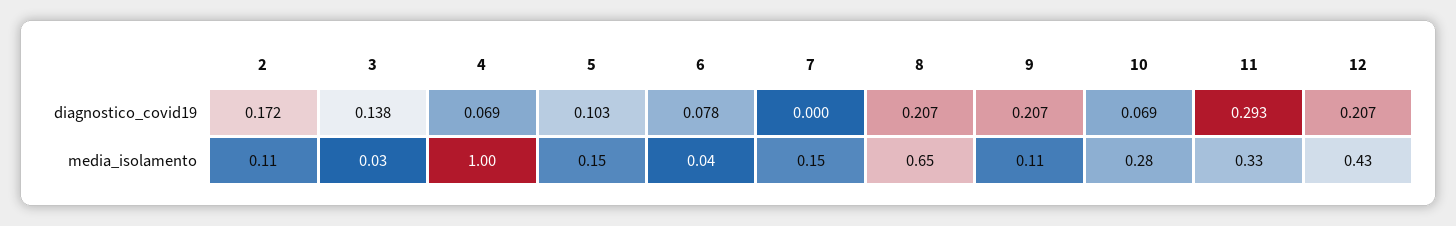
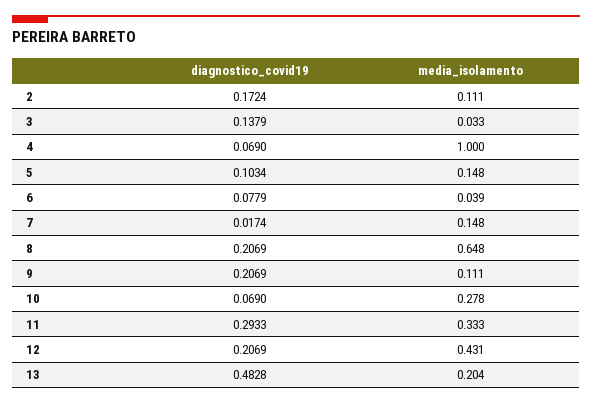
  {
    "2": {
      "diagnostico_covid19": 0.1724,
      "media_isolamento": 0.111
    },
    "3": {
      "diagnostico_covid19": 0.1379,
      "media_isolamento": 0.033
    },
    "4": {
      "diagnostico_covid19": 0.069,
      "media_isolamento": 1
    },
    "5": {
      "diagnostico_covid19": 0.1034,
      "media_isolamento": 0.148
    },
    "6": {
      "diagnostico_covid19": 0.0779,
      "media_isolamento": 0.039
    },
    "7": {
-     "diagnostico_covid19": 0,
+     "diagnostico_covid19": 0.0174,
      "media_isolamento": 0.148
    },
    "8": {
      "diagnostico_covid19": 0.2069,
      "media_isolamento": 0.648
    },
    "9": {
      "diagnostico_covid19": 0.2069,
      "media_isolamento": 0.111
    },
    "10": {
      "diagnostico_covid19": 0.069,
      "media_isolamento": 0.278
    },
    "11": {
      "diagnostico_covid19": 0.2933,
      "media_isolamento": 0.333
    },
    "12": {
      "diagnostico_covid19": 0.2069,
      "media_isolamento": 0.431
-   }
+   },
+   "13": {
+     "diagnostico_covid19": 0.4828,
+     "media_isolamento": 0.204
+   }
  }

